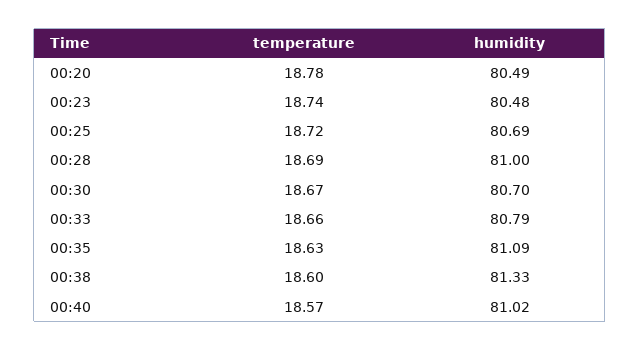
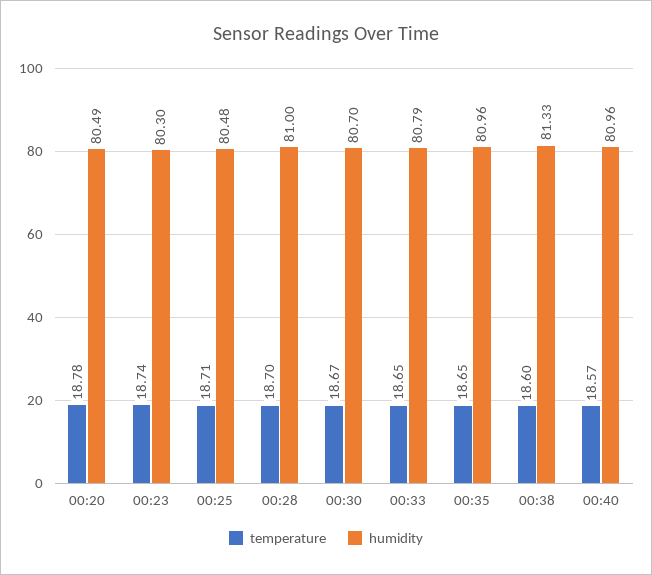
  {
    "temperature": {
      "00:20": 18.78,
      "00:23": 18.74,
-     "00:25": 18.72,
+     "00:25": 18.71,
-     "00:28": 18.69,
+     "00:28": 18.7,
      "00:30": 18.67,
-     "00:33": 18.66,
+     "00:33": 18.65,
-     "00:35": 18.63,
+     "00:35": 18.65,
      "00:38": 18.6,
      "00:40": 18.57
    },
    "humidity": {
      "00:20": 80.49,
-     "00:23": 80.48,
+     "00:23": 80.3,
-     "00:25": 80.69,
+     "00:25": 80.48,
      "00:28": 81,
      "00:30": 80.7,
      "00:33": 80.79,
-     "00:35": 81.09,
+     "00:35": 80.96,
      "00:38": 81.33,
-     "00:40": 81.02
+     "00:40": 80.96
    }
  }

